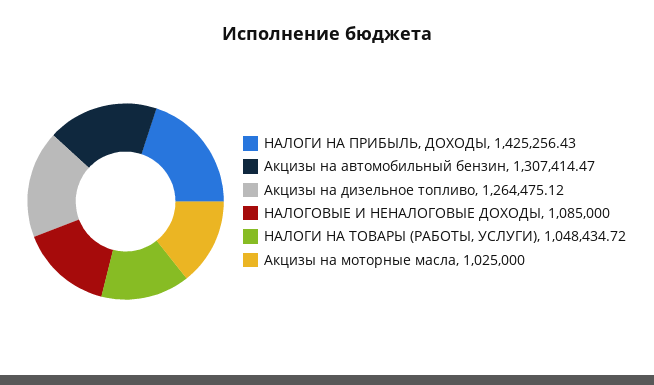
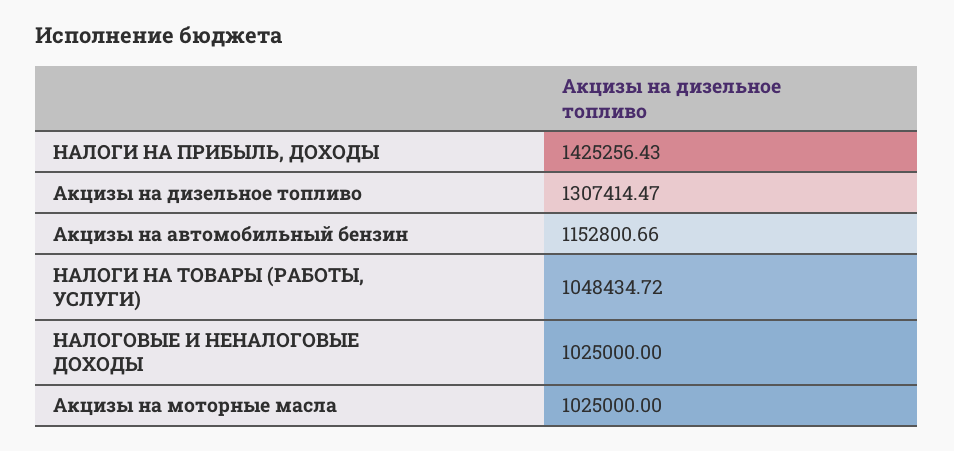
  {
    "НАЛОГИ НА ПРИБЫЛЬ, ДОХОДЫ": 1425256.43,
-   "Акцизы на автомобильный бензин": 1307414.47,
+   "Акцизы на автомобильный бензин": 1152800.66,
-   "Акцизы на дизельное топливо": 1264475.12,
+   "Акцизы на дизельное топливо": 1307414.47,
-   "НАЛОГОВЫЕ И НЕНАЛОГОВЫЕ ДОХОДЫ": 1085000,
+   "НАЛОГОВЫЕ И НЕНАЛОГОВЫЕ ДОХОДЫ": 1025000,
    "НАЛОГИ НА ТОВАРЫ (РАБОТЫ, УСЛУГИ)": 1048434.72,
    "Акцизы на моторные масла": 1025000
  }

